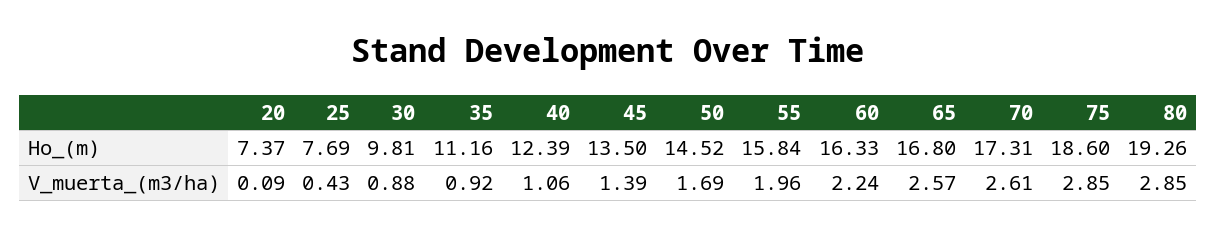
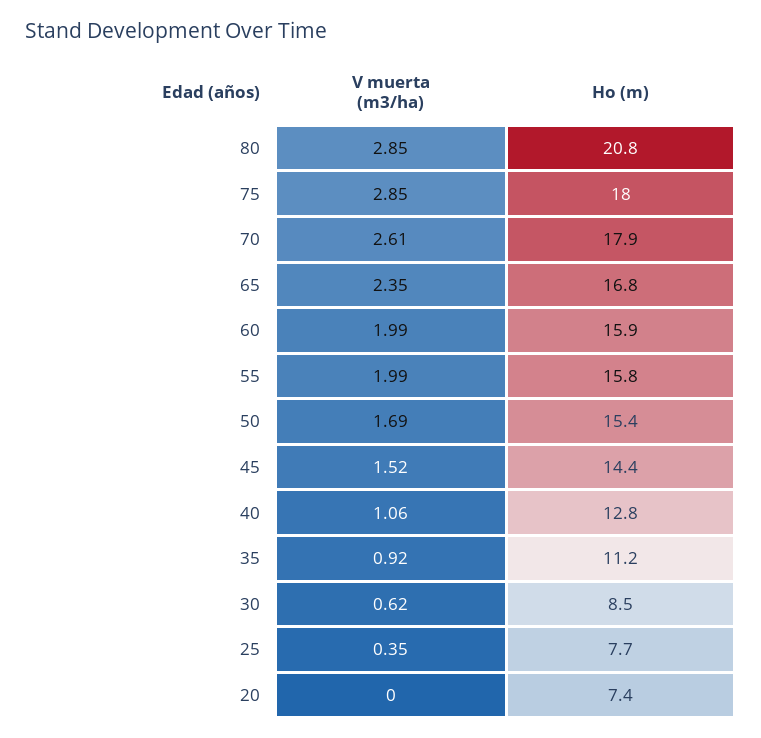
  {
    "20": {
      "Ho_(m)": 7.37,
-     "V_muerta_(m3/ha)": 0.09
+     "V_muerta_(m3/ha)": 0
    },
    "25": {
      "Ho_(m)": 7.69,
-     "V_muerta_(m3/ha)": 0.43
+     "V_muerta_(m3/ha)": 0.35
    },
    "30": {
-     "Ho_(m)": 9.81,
+     "Ho_(m)": 8.5,
-     "V_muerta_(m3/ha)": 0.88
+     "V_muerta_(m3/ha)": 0.62
    },
    "35": {
      "Ho_(m)": 11.16,
      "V_muerta_(m3/ha)": 0.92
    },
    "40": {
-     "Ho_(m)": 12.39,
+     "Ho_(m)": 12.8,
      "V_muerta_(m3/ha)": 1.06
    },
    "45": {
-     "Ho_(m)": 13.5,
+     "Ho_(m)": 14.4,
-     "V_muerta_(m3/ha)": 1.39
+     "V_muerta_(m3/ha)": 1.52
    },
    "50": {
-     "Ho_(m)": 14.52,
+     "Ho_(m)": 15.4,
      "V_muerta_(m3/ha)": 1.69
    },
    "55": {
      "Ho_(m)": 15.84,
-     "V_muerta_(m3/ha)": 1.96
+     "V_muerta_(m3/ha)": 1.99
    },
    "60": {
-     "Ho_(m)": 16.33,
+     "Ho_(m)": 15.9,
-     "V_muerta_(m3/ha)": 2.24
+     "V_muerta_(m3/ha)": 1.99
    },
    "65": {
      "Ho_(m)": 16.8,
-     "V_muerta_(m3/ha)": 2.57
+     "V_muerta_(m3/ha)": 2.35
    },
    "70": {
-     "Ho_(m)": 17.31,
+     "Ho_(m)": 17.9,
      "V_muerta_(m3/ha)": 2.61
    },
    "75": {
-     "Ho_(m)": 18.6,
+     "Ho_(m)": 18,
      "V_muerta_(m3/ha)": 2.85
    },
    "80": {
-     "Ho_(m)": 19.26,
+     "Ho_(m)": 20.8,
      "V_muerta_(m3/ha)": 2.85
    }
  }

